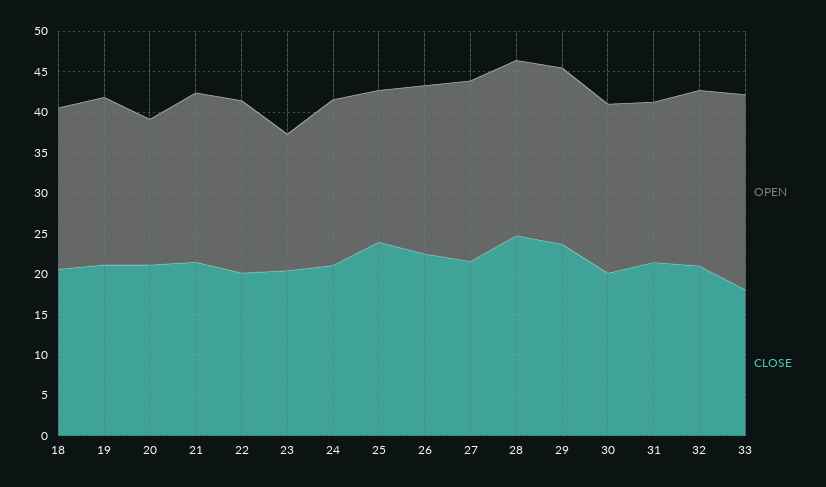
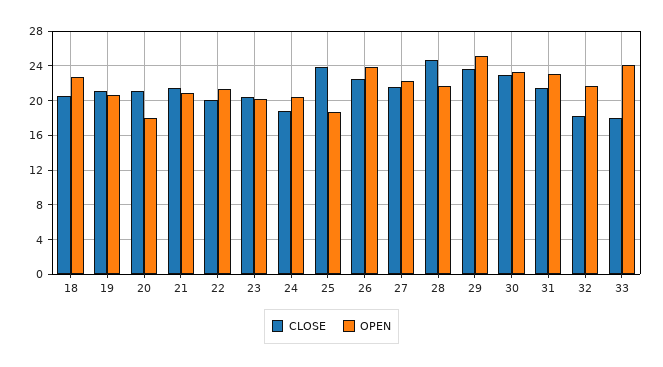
  {
    "OPEN": {
-     "18": 20,
+     "18": 23,
      "19": 21,
      "20": 18,
      "21": 21,
      "22": 21,
-     "23": 17,
+     "23": 20,
      "24": 20,
      "25": 19,
-     "26": 21,
+     "26": 24,
      "27": 22,
      "28": 22,
-     "29": 22,
+     "29": 25,
-     "30": 21,
+     "30": 23,
-     "31": 20,
+     "31": 23,
      "32": 22,
      "33": 24
    },
    "CLOSE": {
      "18": 21,
      "19": 21,
      "20": 21,
      "21": 21,
      "22": 20,
      "23": 20,
-     "24": 21,
+     "24": 19,
      "25": 24,
      "26": 22,
      "27": 22,
      "28": 25,
      "29": 24,
-     "30": 20,
+     "30": 23,
      "31": 21,
-     "32": 21,
+     "32": 18,
      "33": 18
    }
  }

